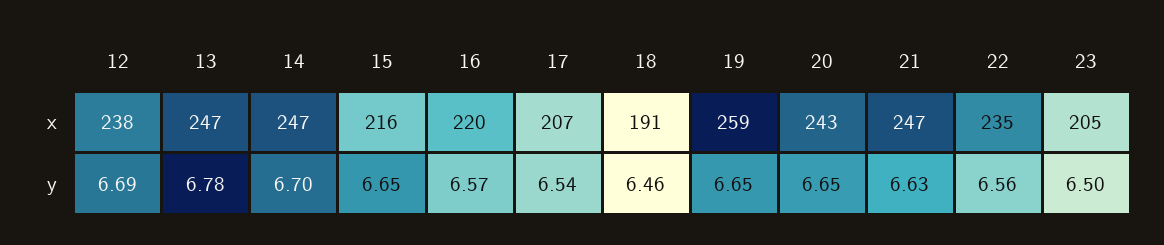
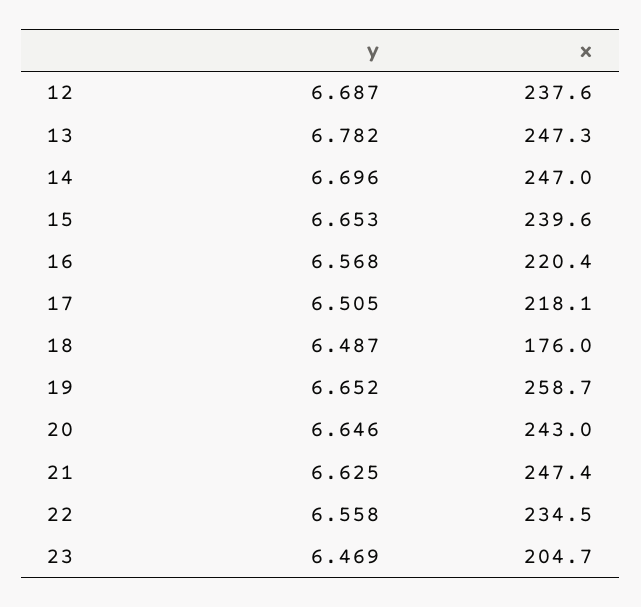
  {
    "12": {
      "x": 237.6,
      "y": 6.687
    },
    "13": {
      "x": 247.3,
      "y": 6.782
    },
    "14": {
      "x": 247,
      "y": 6.696
    },
    "15": {
-     "x": 216,
+     "x": 239.6,
      "y": 6.653
    },
    "16": {
      "x": 220.4,
      "y": 6.568
    },
    "17": {
-     "x": 207,
+     "x": 218.1,
-     "y": 6.54
+     "y": 6.505
    },
    "18": {
-     "x": 191,
+     "x": 176,
-     "y": 6.46
+     "y": 6.487
    },
    "19": {
      "x": 258.7,
      "y": 6.652
    },
    "20": {
      "x": 243,
      "y": 6.646
    },
    "21": {
      "x": 247.4,
      "y": 6.625
    },
    "22": {
      "x": 234.5,
      "y": 6.558
    },
    "23": {
      "x": 204.7,
-     "y": 6.5
+     "y": 6.469
    }
  }

